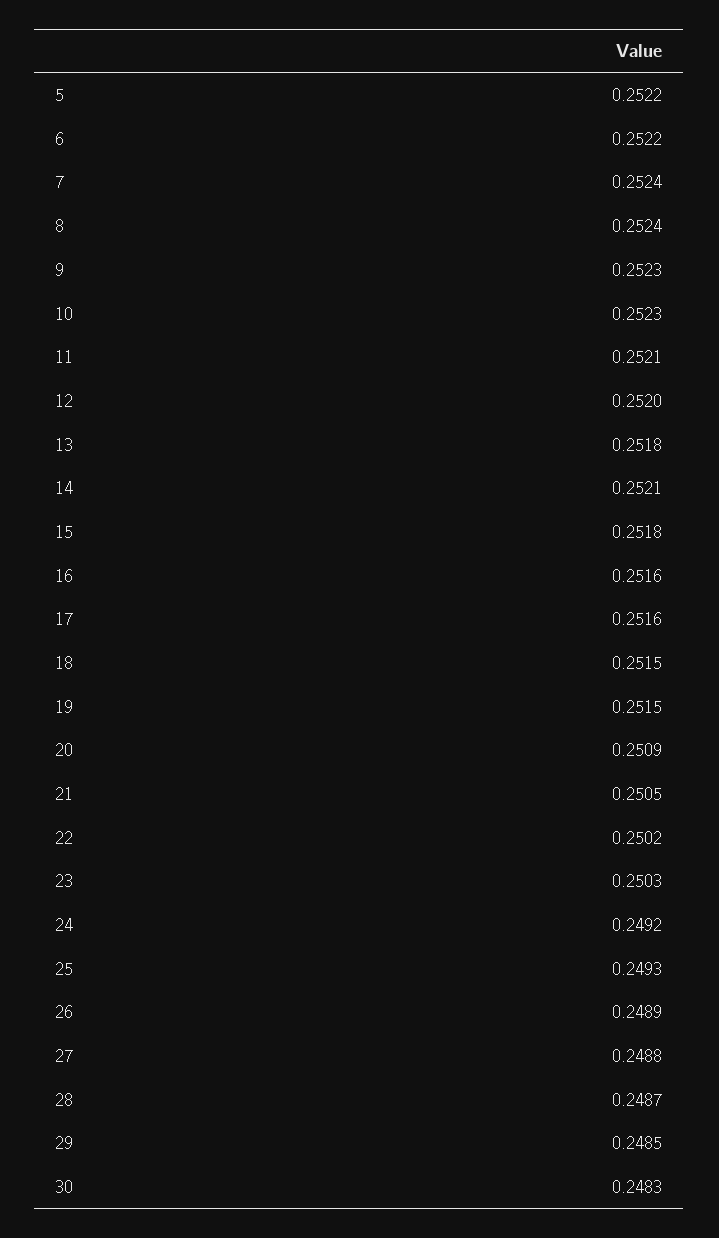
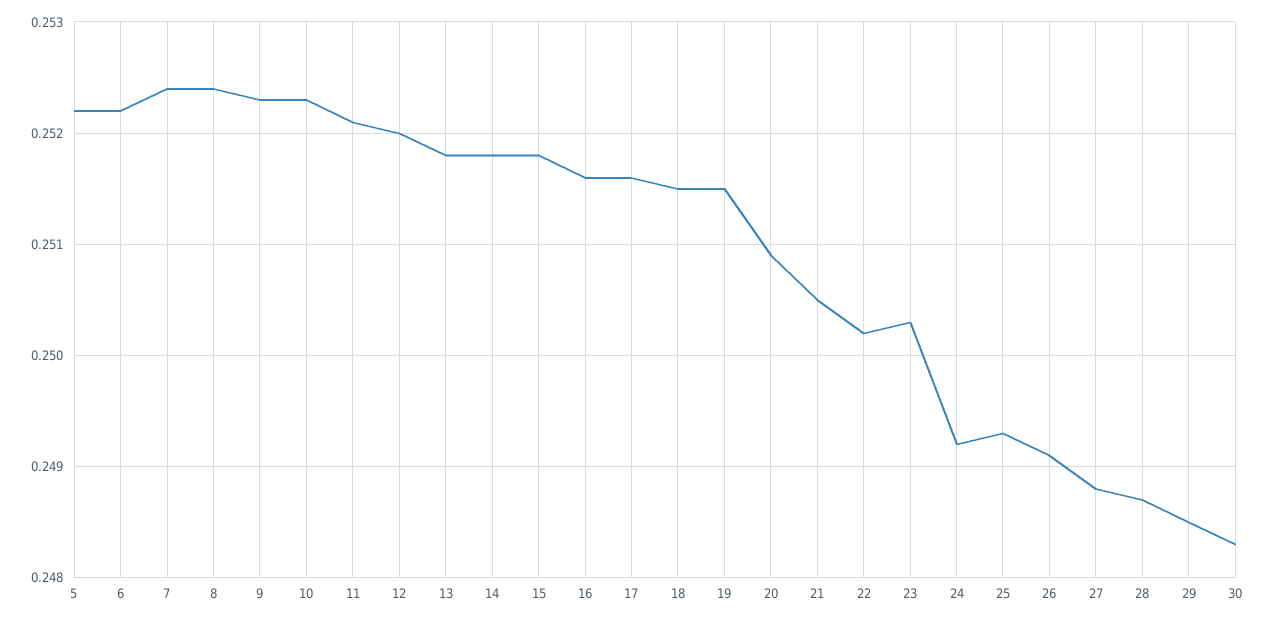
  {
    "5": 0.2522,
    "6": 0.2522,
    "7": 0.2524,
    "8": 0.2524,
    "9": 0.2523,
    "10": 0.2523,
    "11": 0.2521,
    "12": 0.252,
    "13": 0.2518,
-   "14": 0.2521,
+   "14": 0.2518,
    "15": 0.2518,
    "16": 0.2516,
    "17": 0.2516,
    "18": 0.2515,
    "19": 0.2515,
    "20": 0.2509,
    "21": 0.2505,
    "22": 0.2502,
    "23": 0.2503,
    "24": 0.2492,
    "25": 0.2493,
-   "26": 0.2489,
+   "26": 0.2491,
    "27": 0.2488,
    "28": 0.2487,
    "29": 0.2485,
    "30": 0.2483
  }

